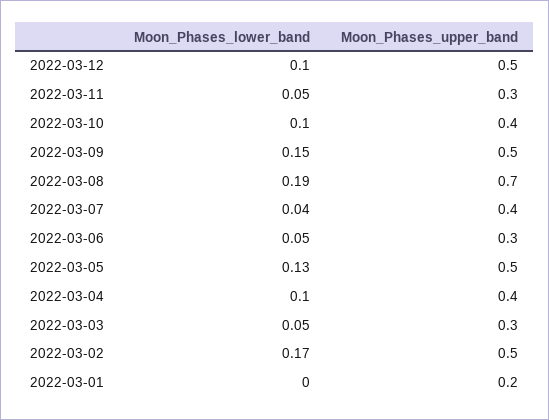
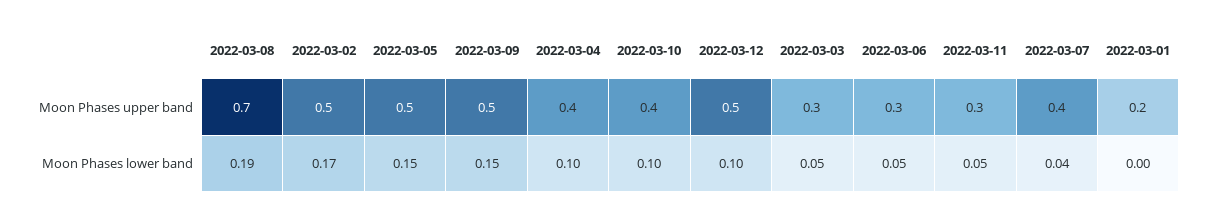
  {
    "Moon_Phases_lower_band": {
      "2022-03-12": 0.1,
      "2022-03-11": 0.05,
      "2022-03-10": 0.1,
      "2022-03-09": 0.15,
      "2022-03-08": 0.19,
      "2022-03-07": 0.04,
      "2022-03-06": 0.05,
-     "2022-03-05": 0.13,
+     "2022-03-05": 0.15,
      "2022-03-04": 0.1,
      "2022-03-03": 0.05,
      "2022-03-02": 0.17,
      "2022-03-01": 0
    },
    "Moon_Phases_upper_band": {
      "2022-03-12": 0.5,
      "2022-03-11": 0.3,
      "2022-03-10": 0.4,
      "2022-03-09": 0.5,
      "2022-03-08": 0.7,
      "2022-03-07": 0.4,
      "2022-03-06": 0.3,
      "2022-03-05": 0.5,
      "2022-03-04": 0.4,
      "2022-03-03": 0.3,
      "2022-03-02": 0.5,
      "2022-03-01": 0.2
    }
  }

